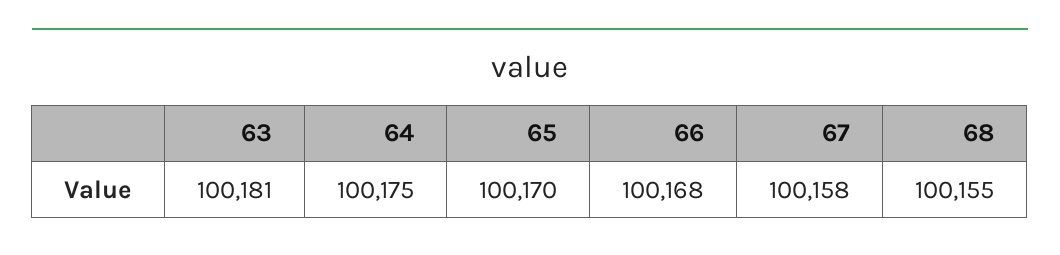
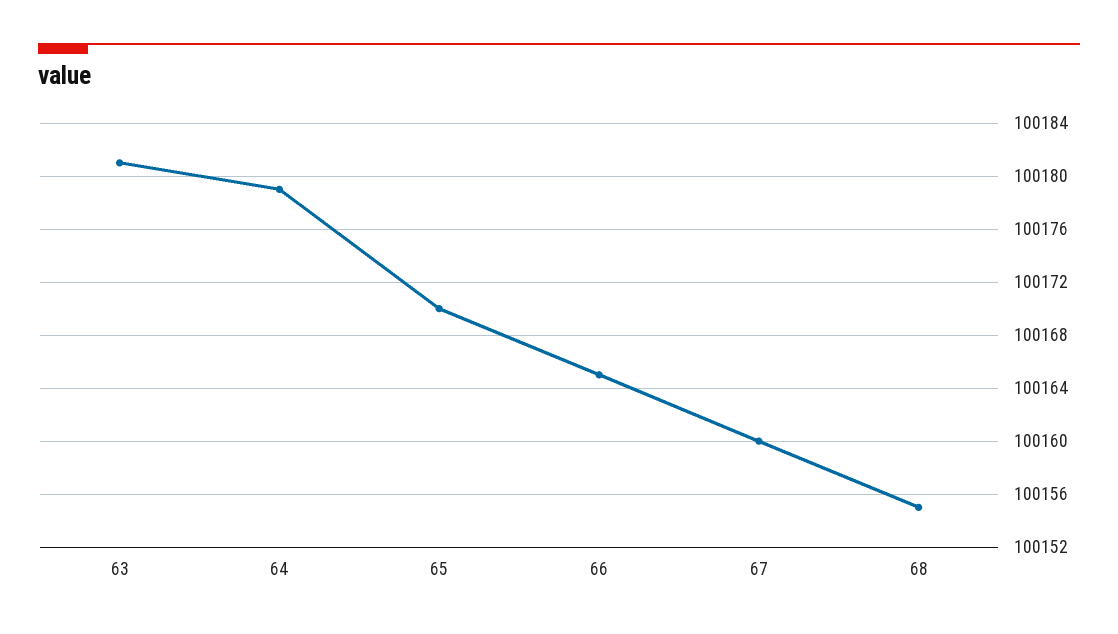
  {
    "63": 100181,
-   "64": 100175,
+   "64": 100179,
    "65": 100170,
-   "66": 100168,
+   "66": 100165,
-   "67": 100158,
+   "67": 100160,
    "68": 100155
  }

